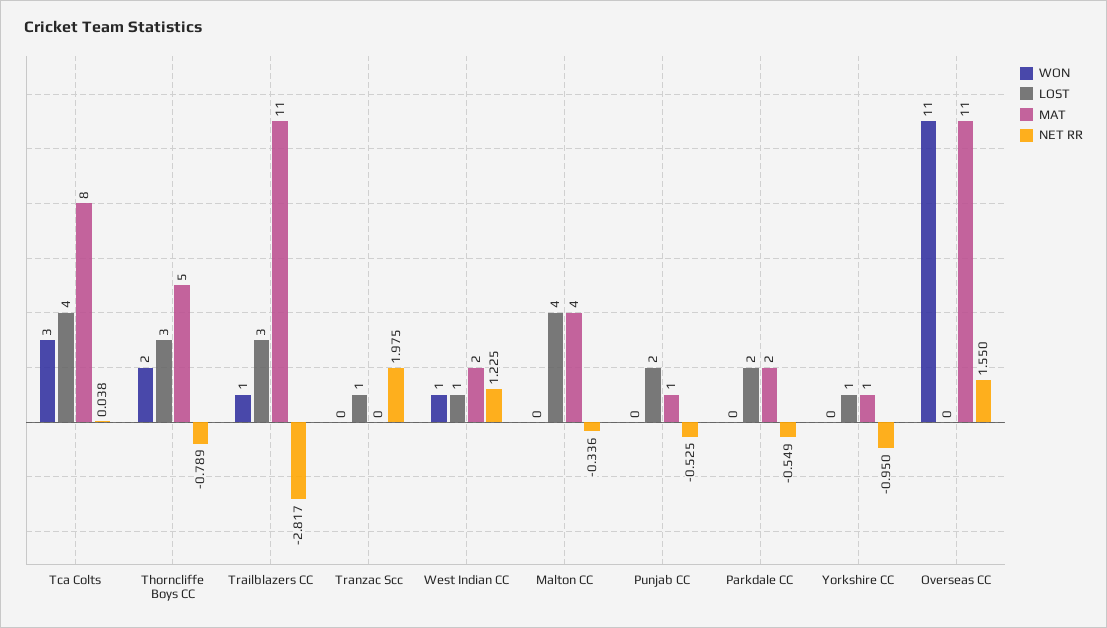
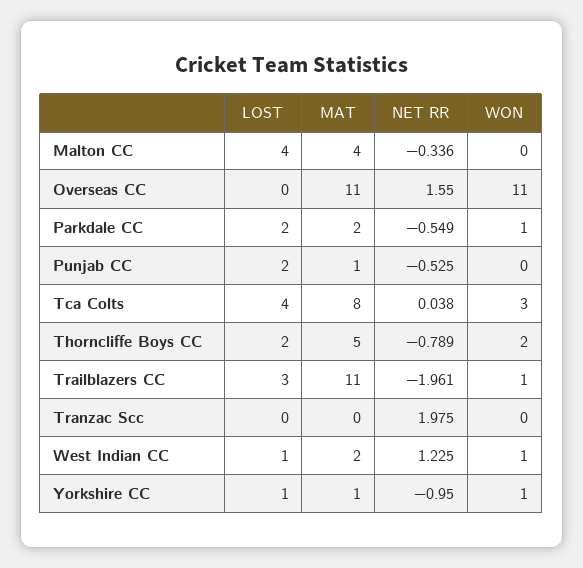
  {
    "WON": {
      "Tca Colts": 3,
      "Thorncliffe Boys CC": 2,
      "Trailblazers CC": 1,
      "Tranzac Scc": 0,
      "West Indian CC": 1,
      "Malton CC": 0,
      "Punjab CC": 0,
-     "Parkdale CC": 0,
+     "Parkdale CC": 1,
-     "Yorkshire CC": 0,
+     "Yorkshire CC": 1,
      "Overseas CC": 11
    },
    "LOST": {
      "Tca Colts": 4,
-     "Thorncliffe Boys CC": 3,
+     "Thorncliffe Boys CC": 2,
      "Trailblazers CC": 3,
-     "Tranzac Scc": 1,
+     "Tranzac Scc": 0,
      "West Indian CC": 1,
      "Malton CC": 4,
      "Punjab CC": 2,
      "Parkdale CC": 2,
      "Yorkshire CC": 1,
      "Overseas CC": 0
    },
    "MAT": {
      "Tca Colts": 8,
      "Thorncliffe Boys CC": 5,
      "Trailblazers CC": 11,
      "Tranzac Scc": 0,
      "West Indian CC": 2,
      "Malton CC": 4,
      "Punjab CC": 1,
      "Parkdale CC": 2,
      "Yorkshire CC": 1,
      "Overseas CC": 11
    },
    "NET RR": {
      "Tca Colts": 0.038,
      "Thorncliffe Boys CC": -0.789,
-     "Trailblazers CC": -2.817,
+     "Trailblazers CC": -1.961,
      "Tranzac Scc": 1.975,
      "West Indian CC": 1.225,
      "Malton CC": -0.336,
      "Punjab CC": -0.525,
      "Parkdale CC": -0.549,
      "Yorkshire CC": -0.95,
      "Overseas CC": 1.55
    }
  }

